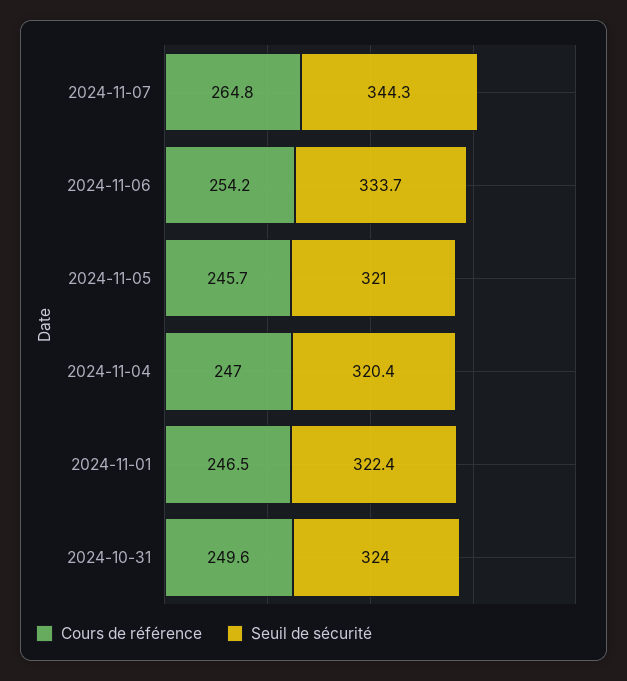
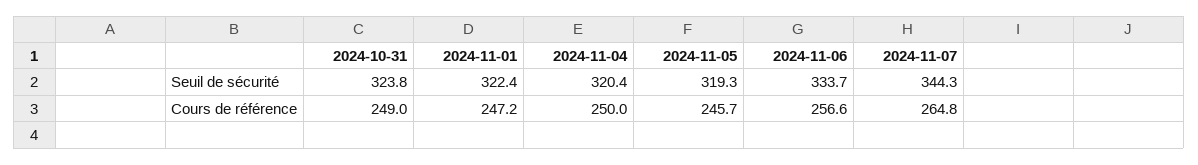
  {
    "Cours de référence": {
      "2024-11-07": 264.8,
-     "2024-11-06": 254.2,
+     "2024-11-06": 256.6,
      "2024-11-05": 245.7,
-     "2024-11-04": 247,
+     "2024-11-04": 250,
-     "2024-11-01": 246.5,
+     "2024-11-01": 247.2,
-     "2024-10-31": 249.6
+     "2024-10-31": 249
    },
    "Seuil de sécurité": {
      "2024-11-07": 344.3,
      "2024-11-06": 333.7,
-     "2024-11-05": 321,
+     "2024-11-05": 319.3,
      "2024-11-04": 320.4,
      "2024-11-01": 322.4,
-     "2024-10-31": 324
+     "2024-10-31": 323.8
    }
  }

